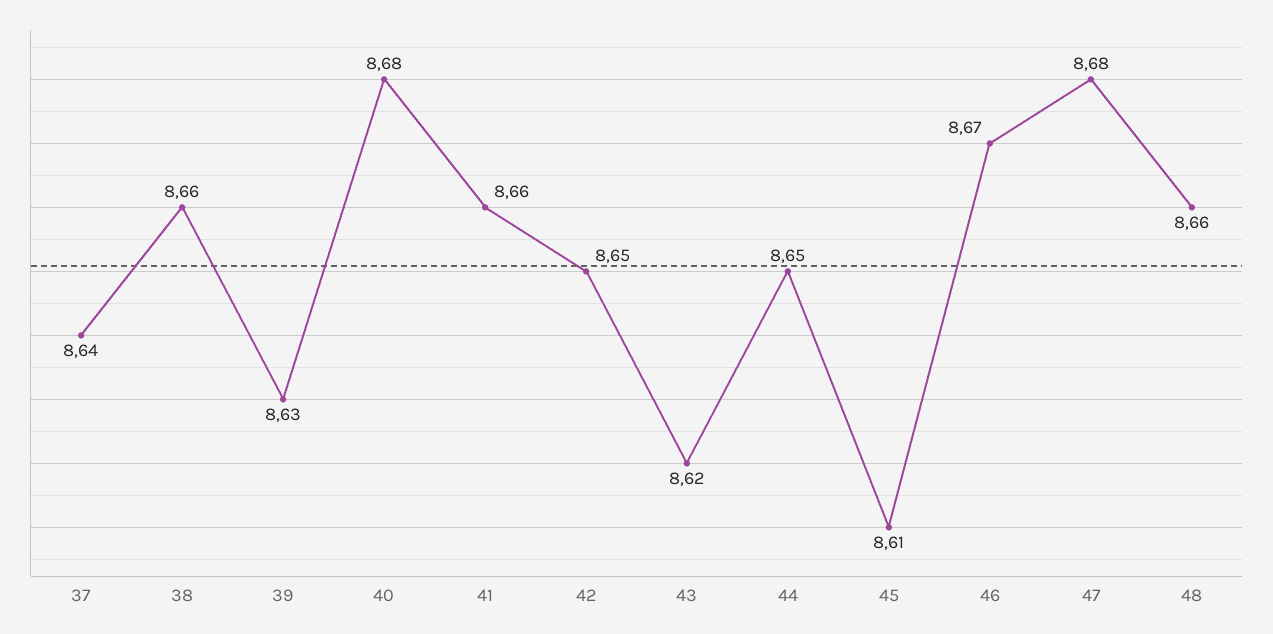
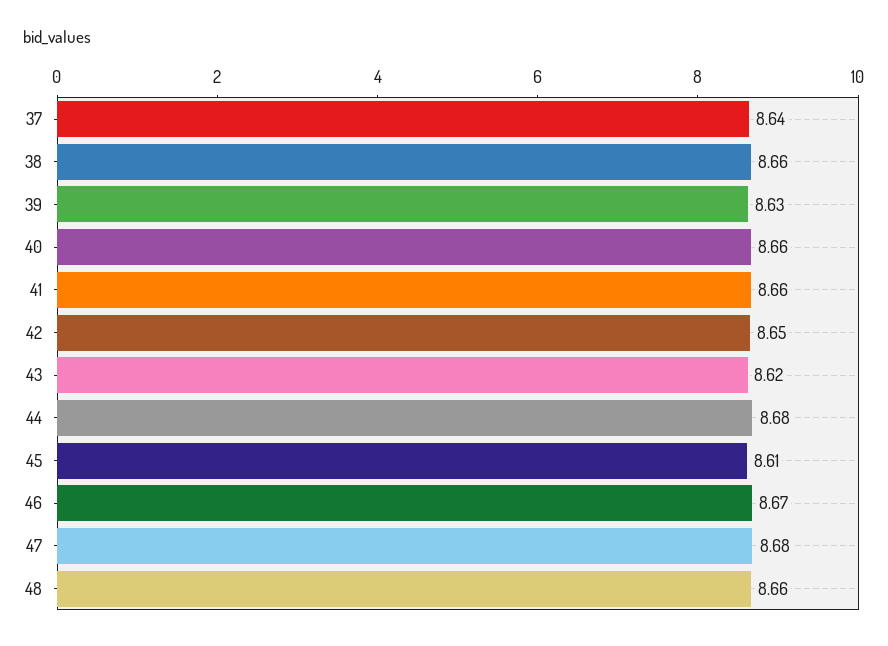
  {
    "37": 8.64,
    "38": 8.66,
    "39": 8.63,
-   "40": 8.68,
+   "40": 8.66,
    "41": 8.66,
    "42": 8.65,
    "43": 8.62,
-   "44": 8.65,
+   "44": 8.68,
    "45": 8.61,
    "46": 8.67,
    "47": 8.68,
    "48": 8.66
  }

